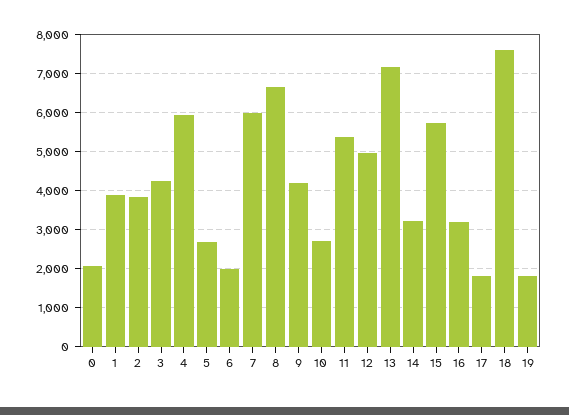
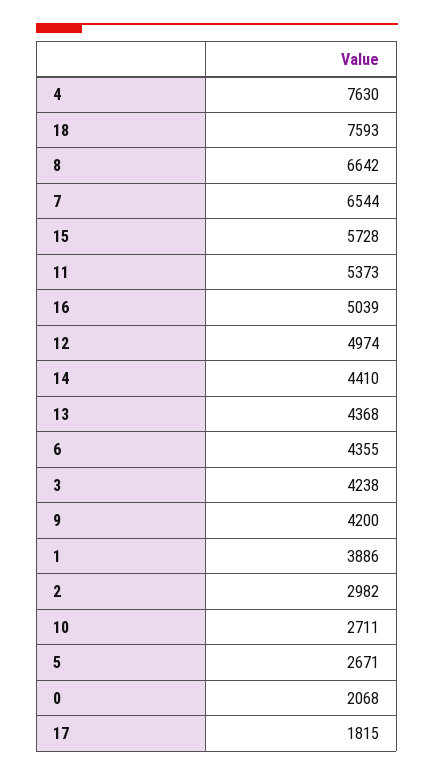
  {
    "0": 2068,
    "1": 3886,
-   "2": 3800,
+   "2": 2982,
    "3": 4238,
-   "4": 6000,
+   "4": 7630,
    "5": 2671,
-   "6": 2000,
+   "6": 4355,
-   "7": 6000,
+   "7": 6544,
    "8": 6642,
    "9": 4200,
    "10": 2711,
    "11": 5373,
    "12": 4974,
-   "13": 7200,
+   "13": 4368,
-   "14": 3200,
+   "14": 4410,
    "15": 5728,
-   "16": 3200,
+   "16": 5039,
    "17": 1815,
-   "18": 7593,
+   "18": 7593
-   "19": 1800
  }

